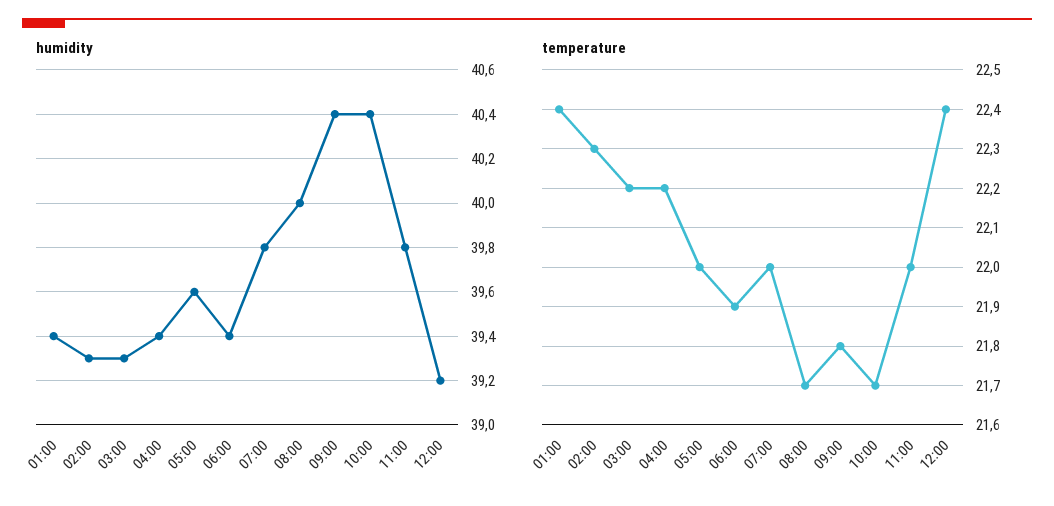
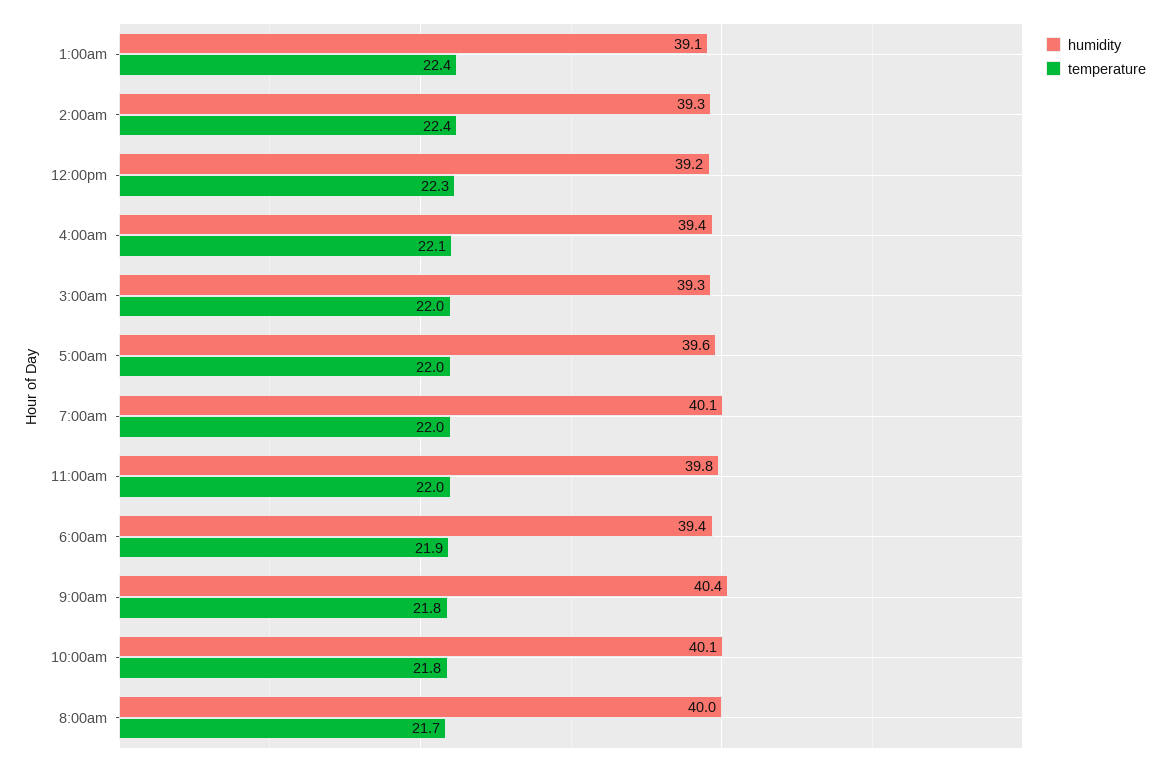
  {
    "humidity": {
-     "01:00": 39.4,
+     "01:00": 39.1,
      "02:00": 39.3,
      "03:00": 39.3,
      "04:00": 39.4,
      "05:00": 39.6,
      "06:00": 39.4,
-     "07:00": 39.8,
+     "07:00": 40.1,
      "08:00": 40,
      "09:00": 40.4,
-     "10:00": 40.4,
+     "10:00": 40.1,
      "11:00": 39.8,
      "12:00": 39.2
    },
    "temperature": {
      "01:00": 22.4,
-     "02:00": 22.3,
+     "02:00": 22.4,
-     "03:00": 22.2,
+     "03:00": 22,
-     "04:00": 22.2,
+     "04:00": 22.1,
      "05:00": 22,
      "06:00": 21.9,
      "07:00": 22,
      "08:00": 21.7,
      "09:00": 21.8,
-     "10:00": 21.7,
+     "10:00": 21.8,
      "11:00": 22,
-     "12:00": 22.4
+     "12:00": 22.3
    }
  }

